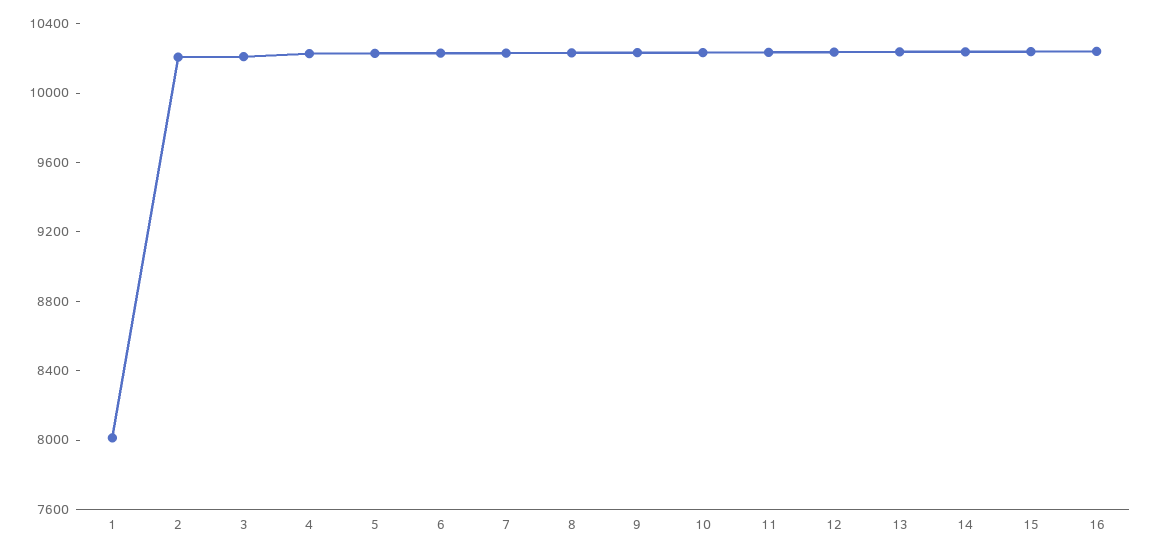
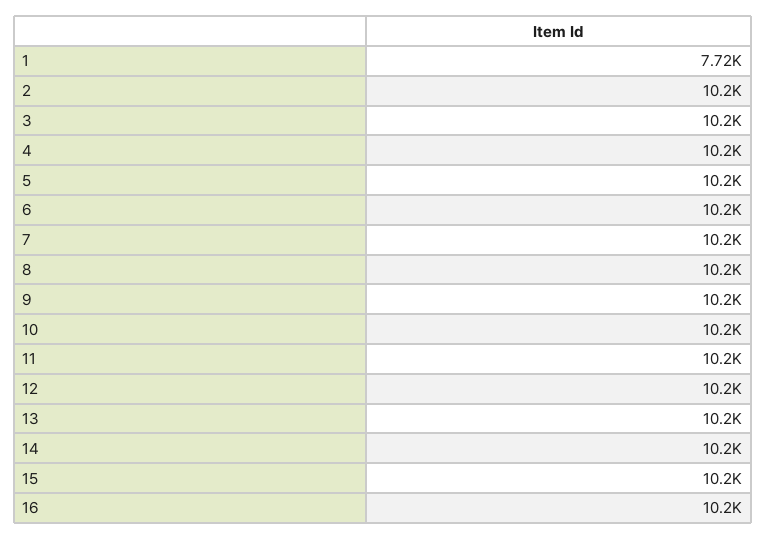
  {
-   "1": 8000,
+   "1": 7720,
    "2": 10200,
    "3": 10200,
    "4": 10200,
    "5": 10200,
    "6": 10200,
    "7": 10200,
    "8": 10200,
    "9": 10200,
    "10": 10200,
    "11": 10200,
    "12": 10200,
    "13": 10200,
    "14": 10200,
    "15": 10200,
    "16": 10200
  }

